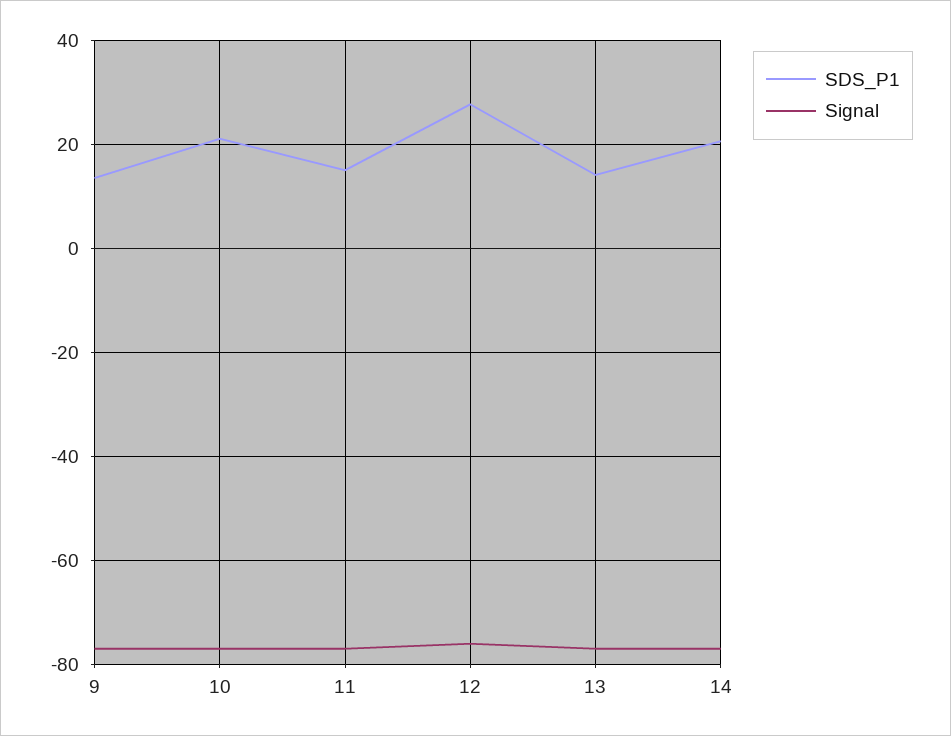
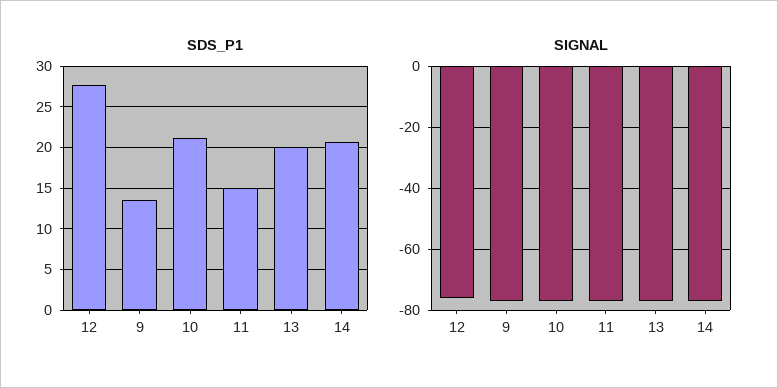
  {
    "SDS_P1": {
      "9": 14,
      "10": 21,
      "11": 15,
      "12": 28,
-     "13": 14,
+     "13": 20,
      "14": 21
    },
    "Signal": {
      "9": -78,
      "10": -78,
      "11": -78,
      "12": -76,
      "13": -78,
      "14": -78
    }
  }

